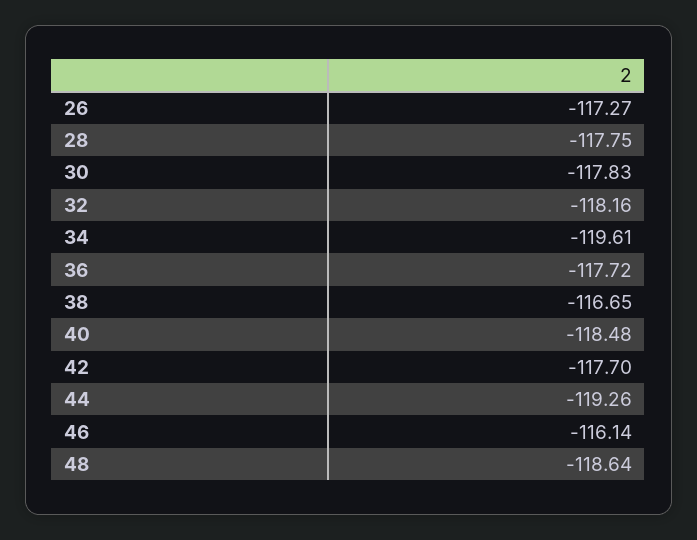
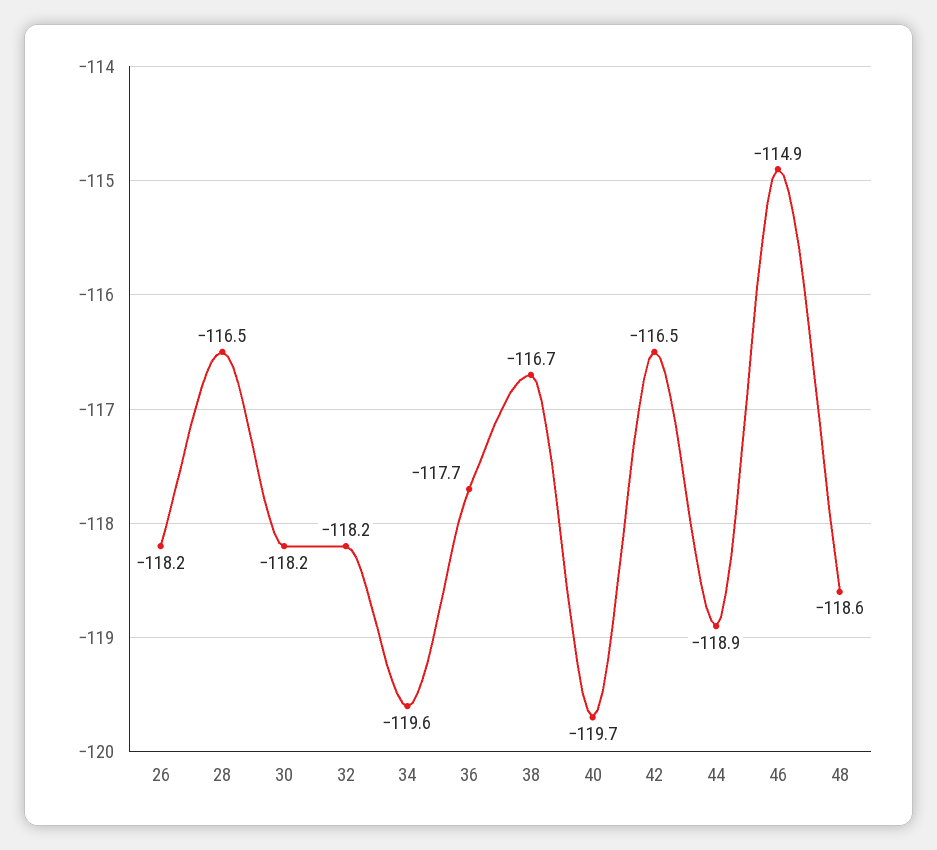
  {
-   "26": -117.27,
+   "26": -118.2,
-   "28": -117.75,
+   "28": -116.5,
-   "30": -117.83,
+   "30": -118.2,
    "32": -118.16,
    "34": -119.61,
    "36": -117.72,
    "38": -116.65,
-   "40": -118.48,
+   "40": -119.7,
-   "42": -117.7,
+   "42": -116.5,
-   "44": -119.26,
+   "44": -118.9,
-   "46": -116.14,
+   "46": -114.9,
    "48": -118.64
  }

